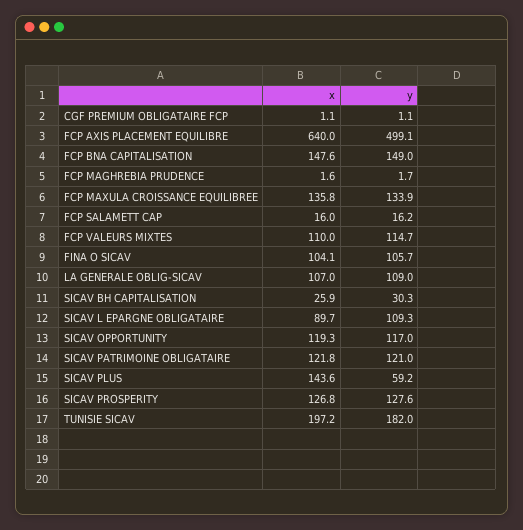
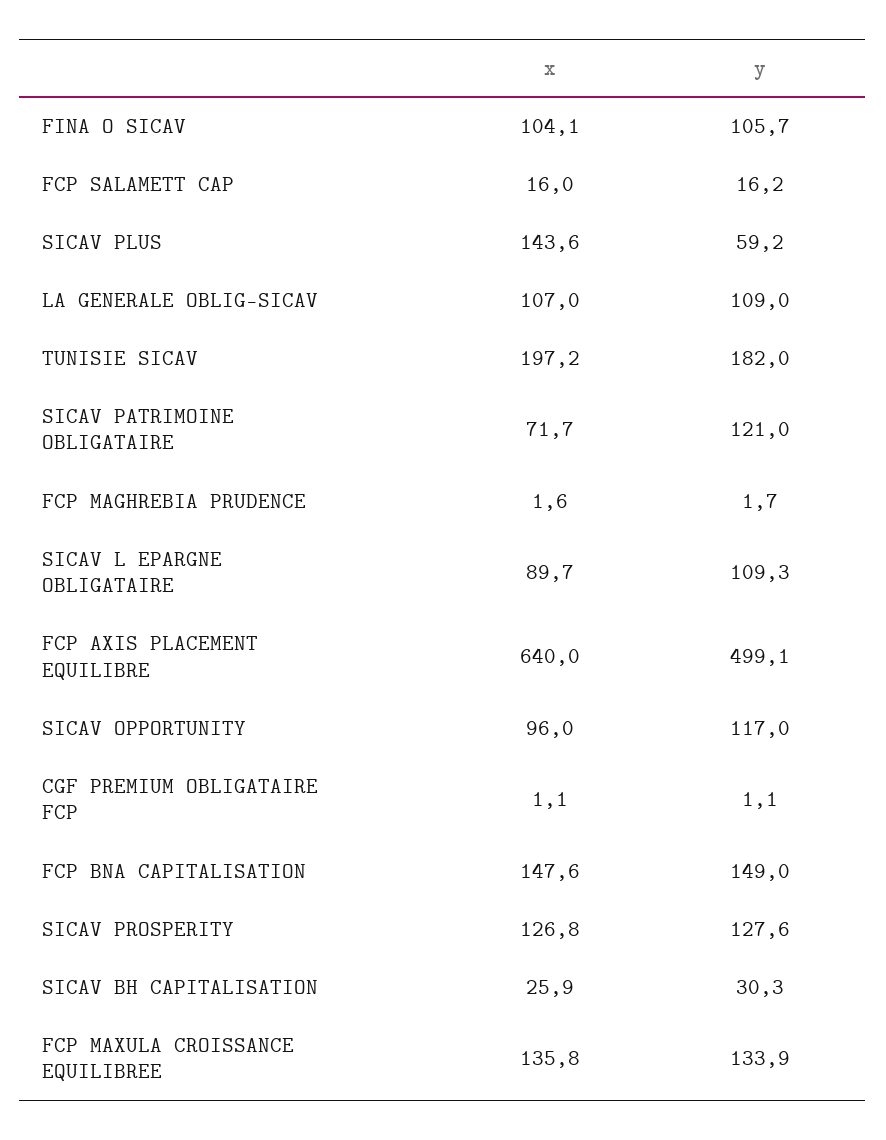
  {
    "x": {
      "CGF PREMIUM OBLIGATAIRE FCP": 1.1,
      "FCP AXIS PLACEMENT EQUILIBRE": 640,
      "FCP BNA CAPITALISATION": 147.6,
      "FCP MAGHREBIA PRUDENCE": 1.6,
      "FCP MAXULA CROISSANCE EQUILIBREE": 135.8,
      "FCP SALAMETT CAP": 16,
-     "FCP VALEURS MIXTES": 110,
      "FINA O SICAV": 104.1,
      "LA GENERALE OBLIG-SICAV": 107,
      "SICAV BH CAPITALISATION": 25.9,
      "SICAV L EPARGNE OBLIGATAIRE": 89.7,
-     "SICAV OPPORTUNITY": 119.3,
+     "SICAV OPPORTUNITY": 96,
-     "SICAV PATRIMOINE OBLIGATAIRE": 121.8,
+     "SICAV PATRIMOINE OBLIGATAIRE": 71.7,
      "SICAV PLUS": 143.6,
      "SICAV PROSPERITY": 126.8,
      "TUNISIE SICAV": 197.2
    },
    "y": {
      "CGF PREMIUM OBLIGATAIRE FCP": 1.1,
      "FCP AXIS PLACEMENT EQUILIBRE": 499.1,
      "FCP BNA CAPITALISATION": 149,
      "FCP MAGHREBIA PRUDENCE": 1.7,
      "FCP MAXULA CROISSANCE EQUILIBREE": 133.9,
      "FCP SALAMETT CAP": 16.2,
-     "FCP VALEURS MIXTES": 114.7,
      "FINA O SICAV": 105.7,
      "LA GENERALE OBLIG-SICAV": 109,
      "SICAV BH CAPITALISATION": 30.3,
      "SICAV L EPARGNE OBLIGATAIRE": 109.3,
      "SICAV OPPORTUNITY": 117,
      "SICAV PATRIMOINE OBLIGATAIRE": 121,
      "SICAV PLUS": 59.2,
      "SICAV PROSPERITY": 127.6,
      "TUNISIE SICAV": 182
    }
  }

